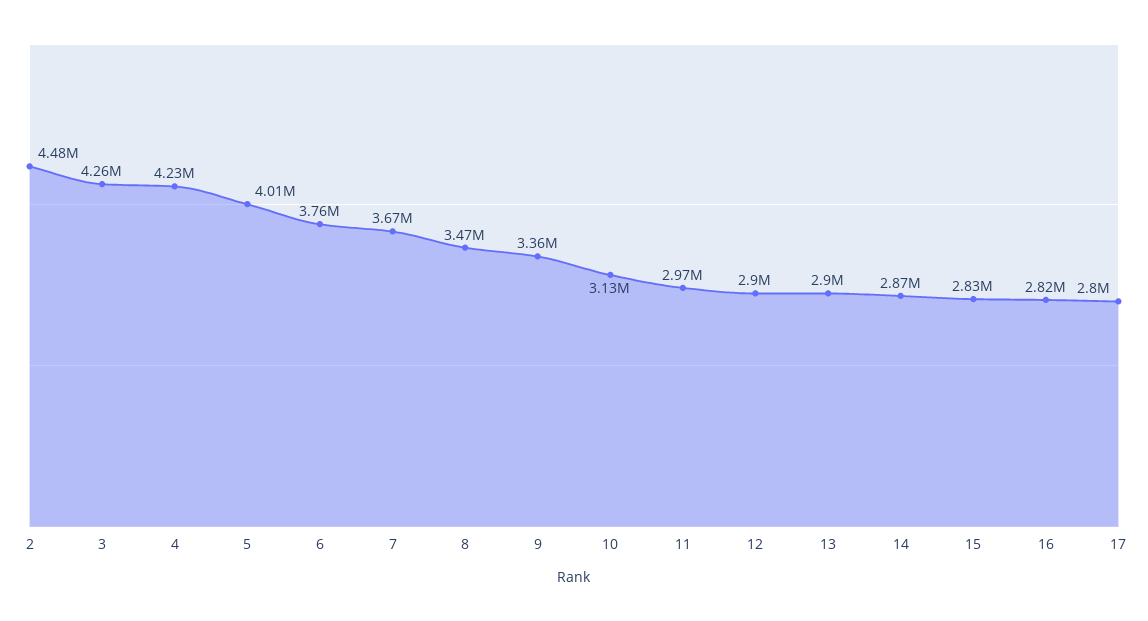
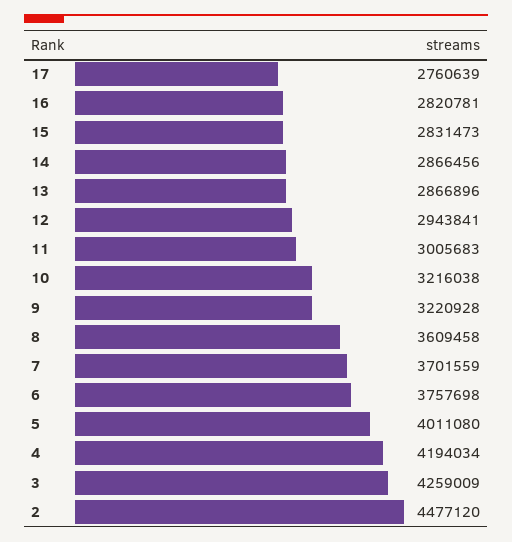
  {
    "2": 4477120,
    "3": 4259009,
-   "4": 4230000,
+   "4": 4194034,
    "5": 4011080,
    "6": 3757698,
-   "7": 3670000,
+   "7": 3701559,
-   "8": 3470000,
+   "8": 3609458,
-   "9": 3360000,
+   "9": 3220928,
-   "10": 3130000,
+   "10": 3216038,
-   "11": 2970000,
+   "11": 3005683,
-   "12": 2900000,
+   "12": 2943841,
-   "13": 2900000,
+   "13": 2866896,
    "14": 2866456,
    "15": 2831473,
    "16": 2820781,
-   "17": 2800000
+   "17": 2760639
  }

